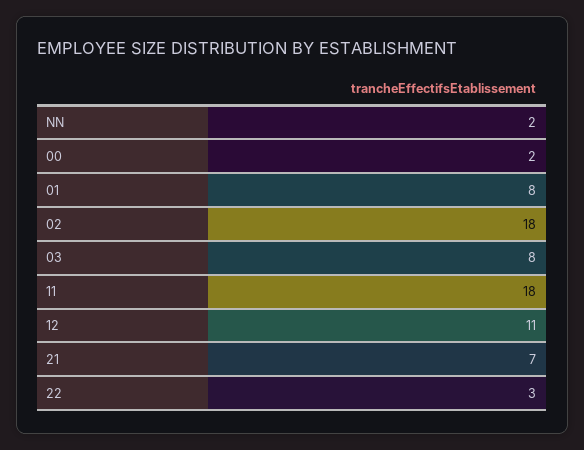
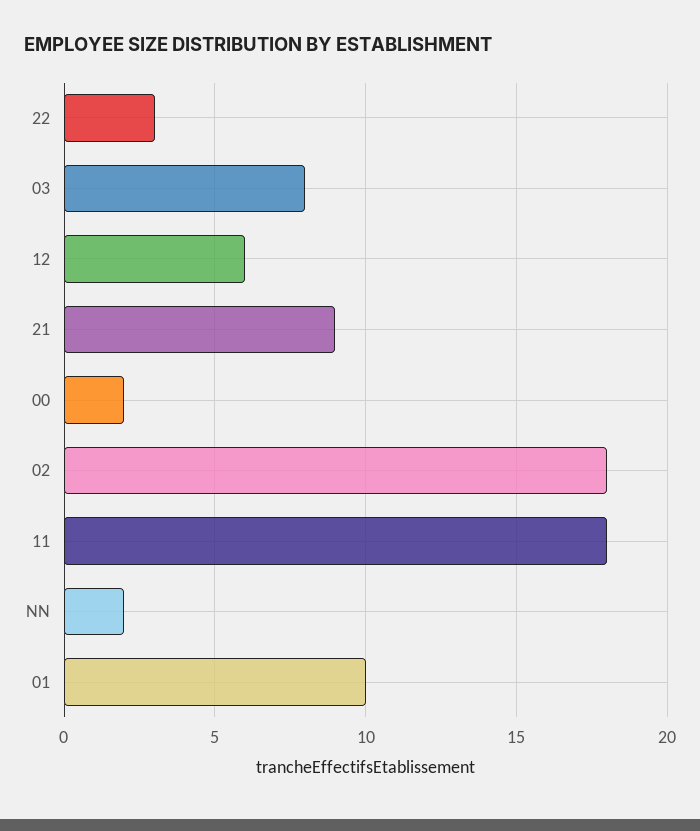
  {
    "NN": 2,
    "00": 2,
-   "01": 8,
+   "01": 10,
    "02": 18,
    "03": 8,
    "11": 18,
-   "12": 11,
+   "12": 6,
-   "21": 7,
+   "21": 9,
    "22": 3
  }

